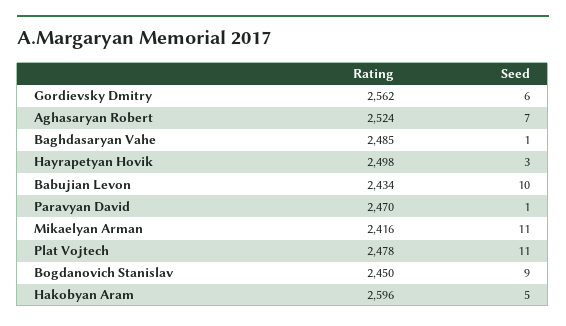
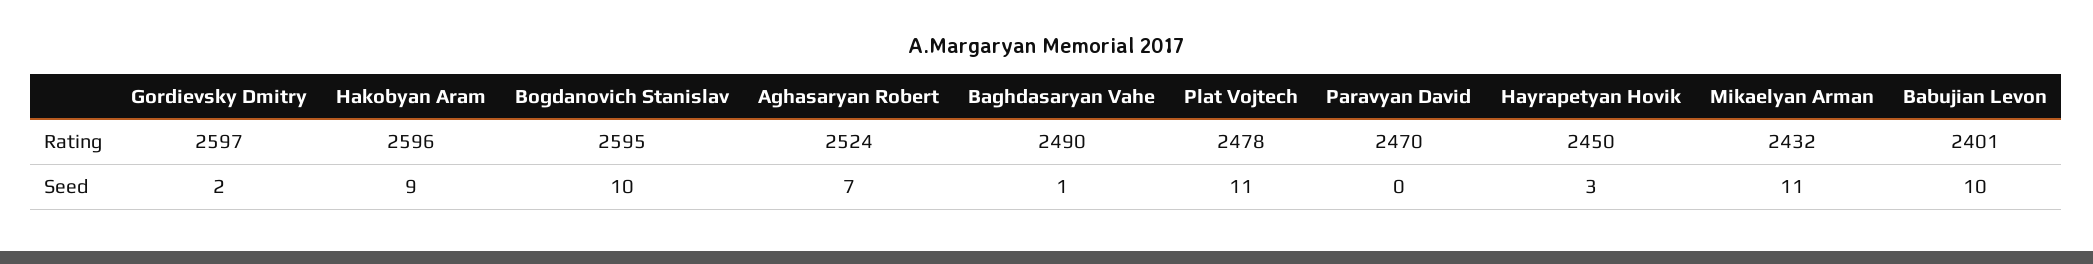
  {
    "Rating": {
-     "Gordievsky Dmitry": 2562,
+     "Gordievsky Dmitry": 2597,
      "Aghasaryan Robert": 2524,
-     "Baghdasaryan Vahe": 2485,
+     "Baghdasaryan Vahe": 2490,
-     "Hayrapetyan Hovik": 2498,
+     "Hayrapetyan Hovik": 2450,
-     "Babujian Levon": 2434,
+     "Babujian Levon": 2401,
      "Paravyan David": 2470,
-     "Mikaelyan Arman": 2416,
+     "Mikaelyan Arman": 2432,
      "Plat Vojtech": 2478,
-     "Bogdanovich Stanislav": 2450,
+     "Bogdanovich Stanislav": 2595,
      "Hakobyan Aram": 2596
    },
    "Seed": {
-     "Gordievsky Dmitry": 6,
+     "Gordievsky Dmitry": 2,
      "Aghasaryan Robert": 7,
      "Baghdasaryan Vahe": 1,
      "Hayrapetyan Hovik": 3,
      "Babujian Levon": 10,
-     "Paravyan David": 1,
+     "Paravyan David": 0,
      "Mikaelyan Arman": 11,
      "Plat Vojtech": 11,
-     "Bogdanovich Stanislav": 9,
+     "Bogdanovich Stanislav": 10,
-     "Hakobyan Aram": 5
+     "Hakobyan Aram": 9
    }
  }

